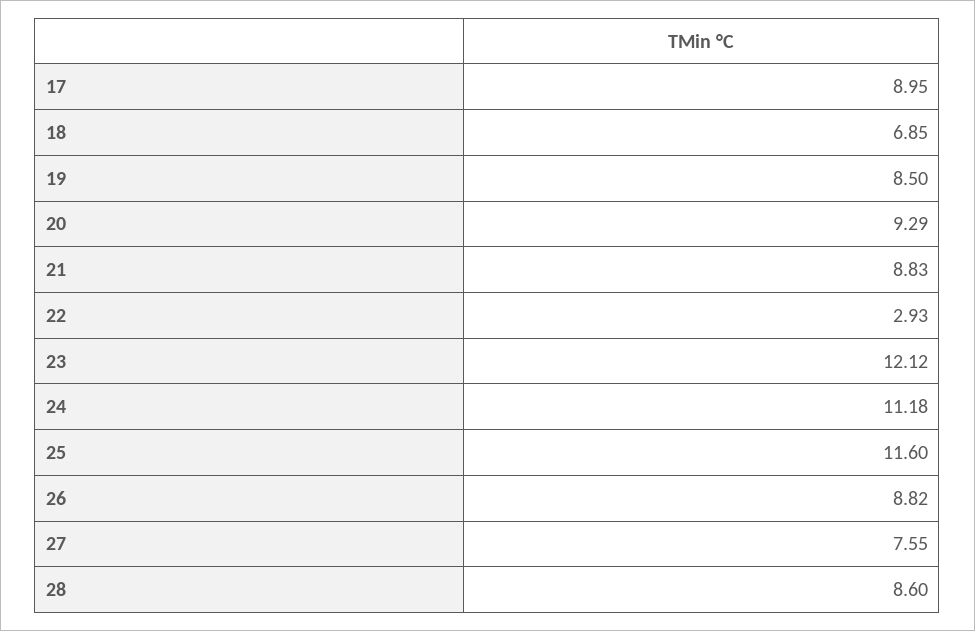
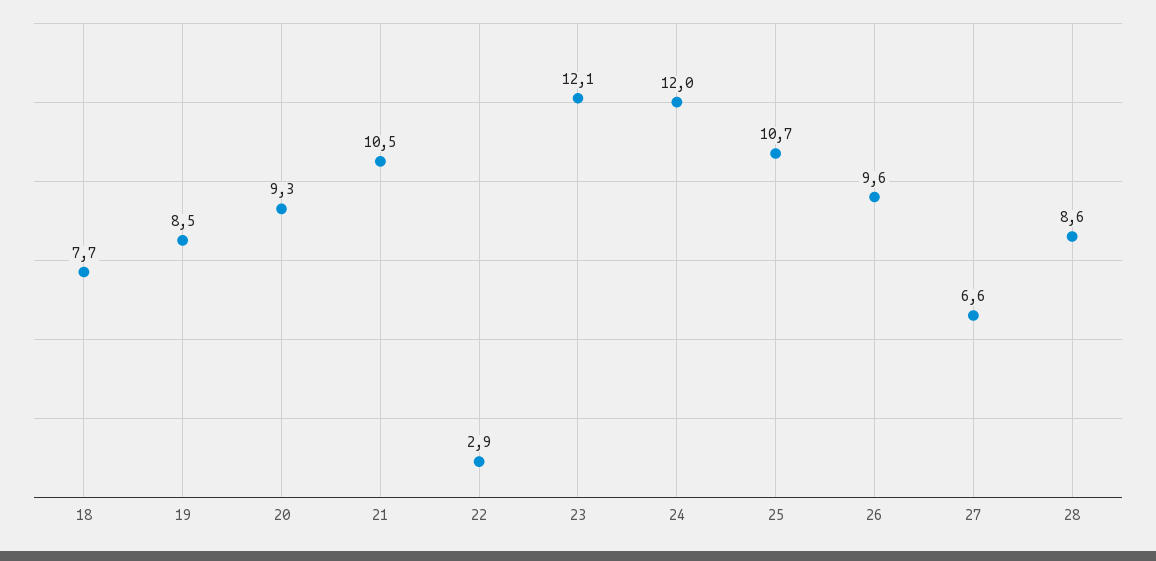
  {
-   "17": 8.95,
-   "18": 6.85,
+   "18": 7.7,
    "19": 8.5,
    "20": 9.29,
-   "21": 8.83,
+   "21": 10.5,
    "22": 2.93,
    "23": 12.12,
-   "24": 11.18,
+   "24": 12,
-   "25": 11.6,
+   "25": 10.7,
-   "26": 8.82,
+   "26": 9.6,
-   "27": 7.55,
+   "27": 6.6,
    "28": 8.6
  }

